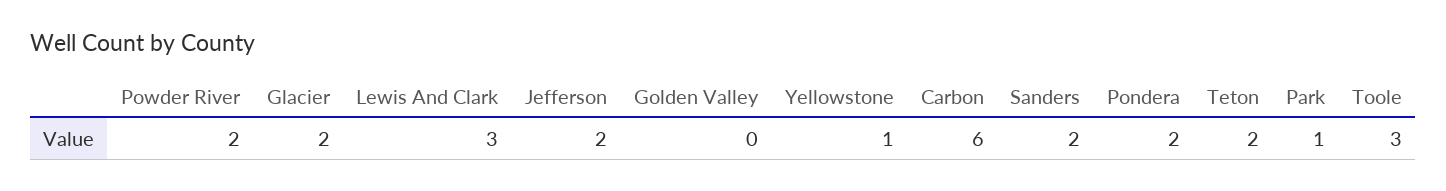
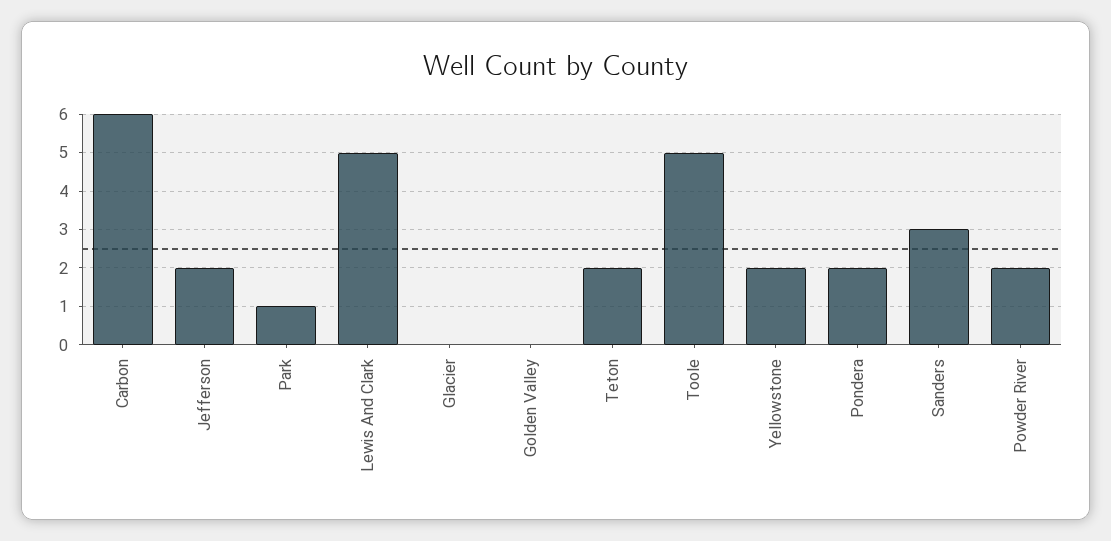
  {
    "Powder River": 2,
-   "Glacier": 2,
+   "Glacier": 0,
-   "Lewis And Clark": 3,
+   "Lewis And Clark": 5,
    "Jefferson": 2,
    "Golden Valley": 0,
-   "Yellowstone": 1,
+   "Yellowstone": 2,
    "Carbon": 6,
-   "Sanders": 2,
+   "Sanders": 3,
    "Pondera": 2,
    "Teton": 2,
    "Park": 1,
-   "Toole": 3
+   "Toole": 5
  }

